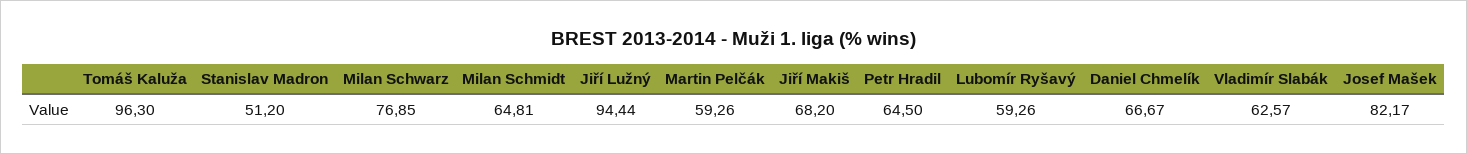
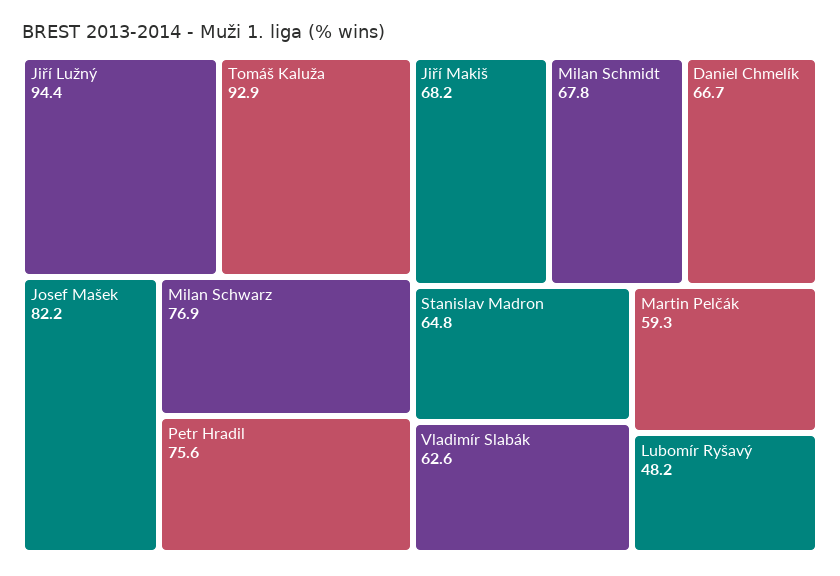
  {
-   "Tomáš Kaluža": 96.3,
+   "Tomáš Kaluža": 92.9,
-   "Stanislav Madron": 51.2,
+   "Stanislav Madron": 64.8,
    "Milan Schwarz": 76.85,
-   "Milan Schmidt": 64.81,
+   "Milan Schmidt": 67.8,
    "Jiří Lužný": 94.44,
    "Martin Pelčák": 59.26,
    "Jiří Makiš": 68.2,
-   "Petr Hradil": 64.5,
+   "Petr Hradil": 75.6,
-   "Lubomír Ryšavý": 59.26,
+   "Lubomír Ryšavý": 48.2,
    "Daniel Chmelík": 66.67,
    "Vladimír Slabák": 62.57,
    "Josef Mašek": 82.17
  }

